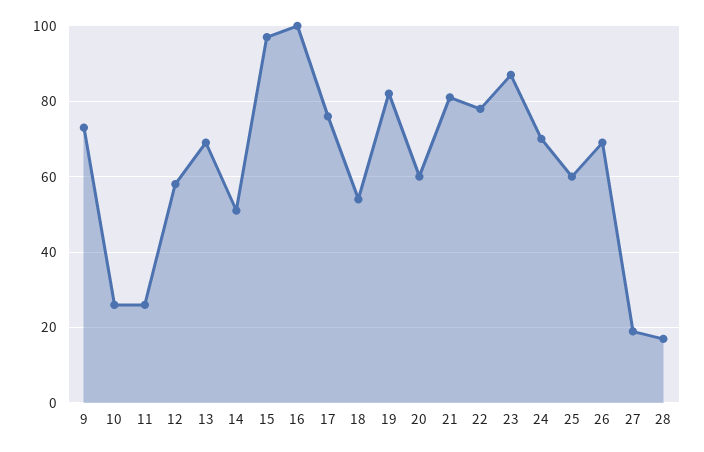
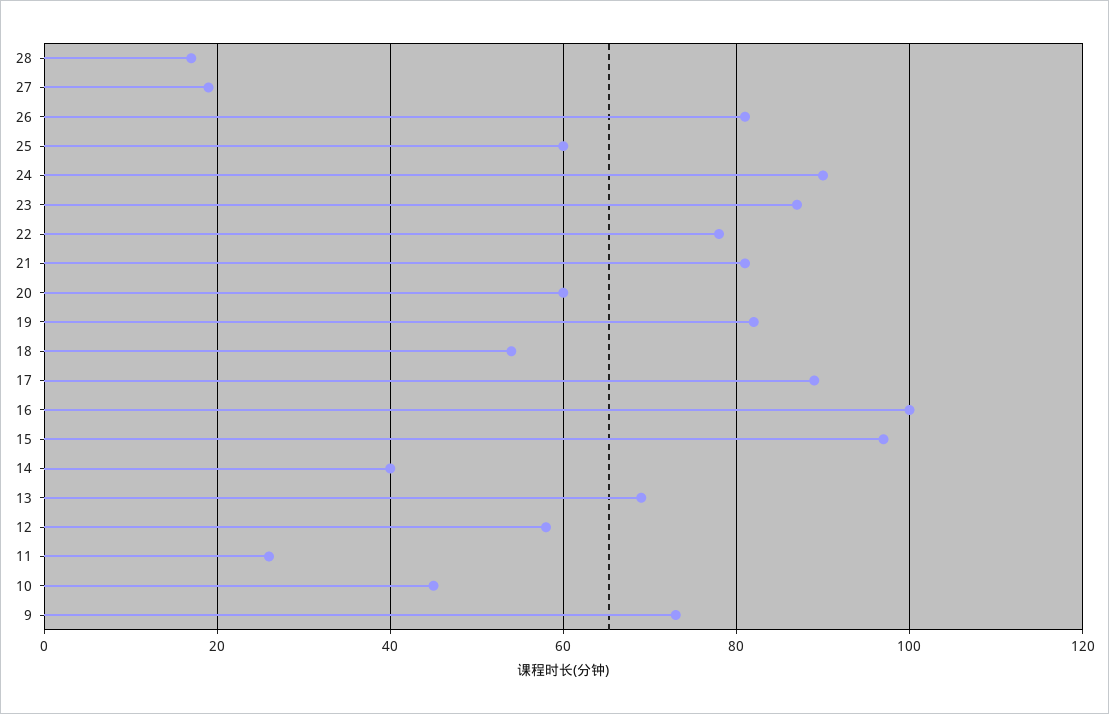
  {
    "9": 75,
-   "10": 25,
+   "10": 45,
    "11": 25,
    "12": 60,
    "13": 70,
-   "14": 50,
+   "14": 40,
    "15": 95,
    "16": 100,
-   "17": 75,
+   "17": 90,
    "18": 55,
    "19": 80,
    "20": 60,
    "21": 80,
    "22": 80,
    "23": 85,
-   "24": 70,
+   "24": 90,
    "25": 60,
-   "26": 70,
+   "26": 80,
    "27": 20,
    "28": 15
  }

